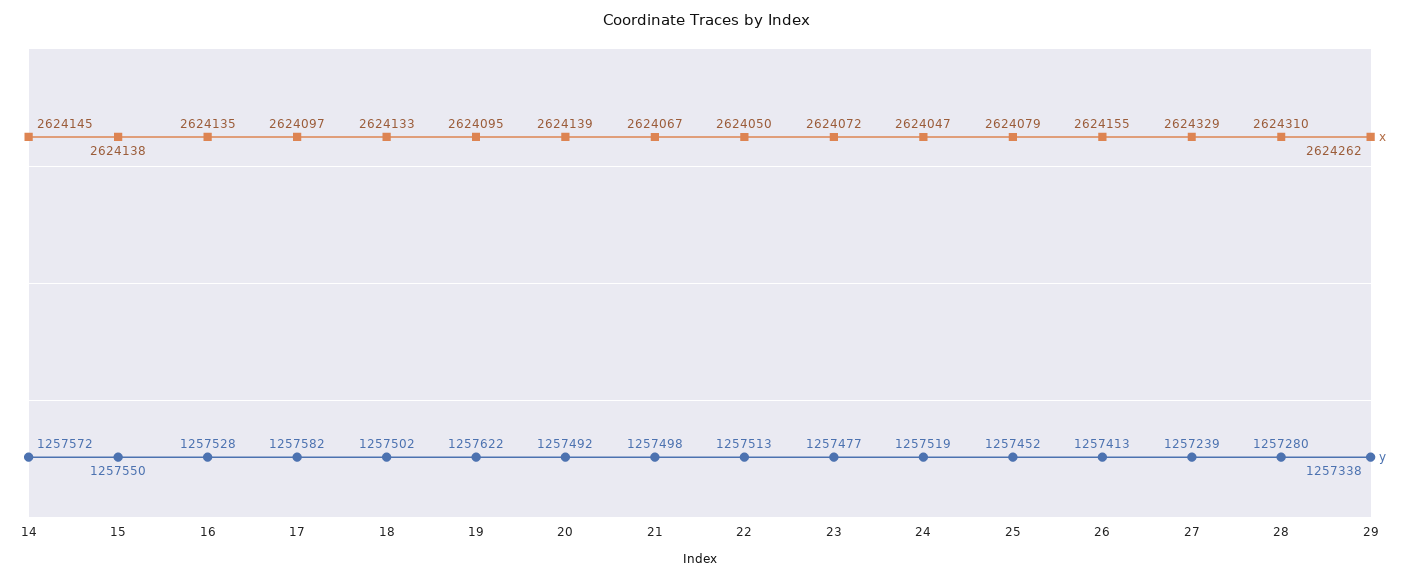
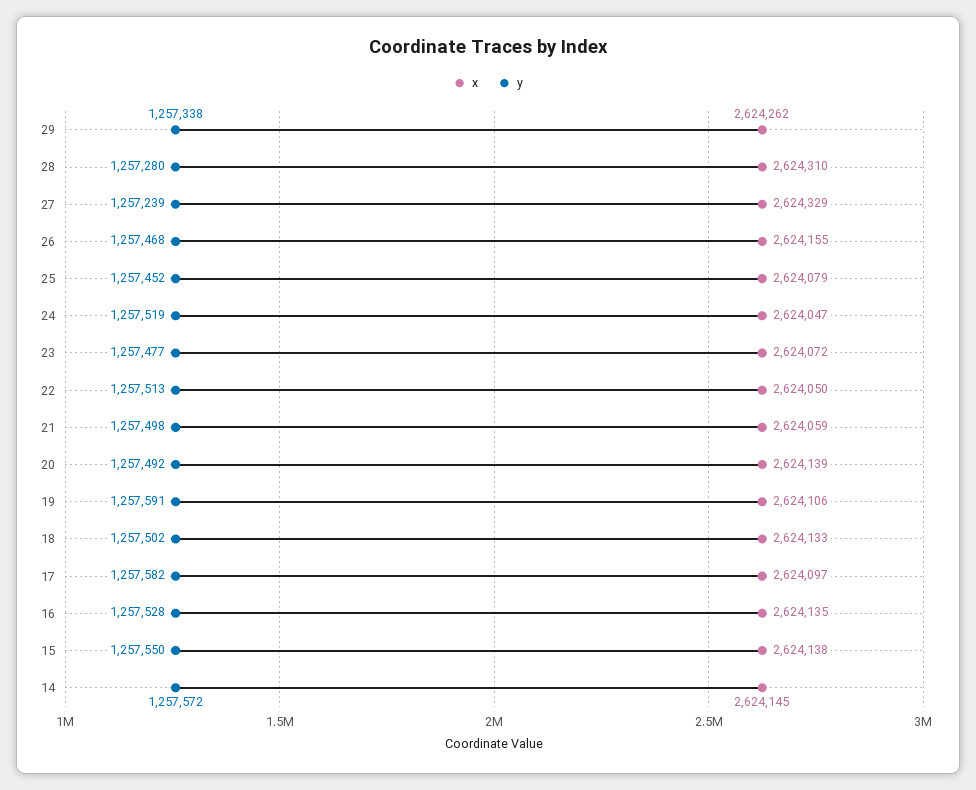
  {
    "x": {
      "14": 2624145,
      "15": 2624138,
      "16": 2624135,
      "17": 2624097,
      "18": 2624133,
-     "19": 2624095,
+     "19": 2624106,
      "20": 2624139,
-     "21": 2624067,
+     "21": 2624059,
      "22": 2624050,
      "23": 2624072,
      "24": 2624047,
      "25": 2624079,
      "26": 2624155,
      "27": 2624329,
      "28": 2624310,
      "29": 2624262
    },
    "y": {
      "14": 1257572,
      "15": 1257550,
      "16": 1257528,
      "17": 1257582,
      "18": 1257502,
-     "19": 1257622,
+     "19": 1257591,
      "20": 1257492,
      "21": 1257498,
      "22": 1257513,
      "23": 1257477,
      "24": 1257519,
      "25": 1257452,
-     "26": 1257413,
+     "26": 1257468,
      "27": 1257239,
      "28": 1257280,
      "29": 1257338
    }
  }

